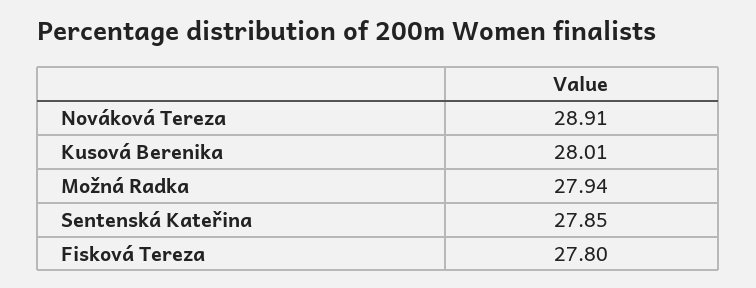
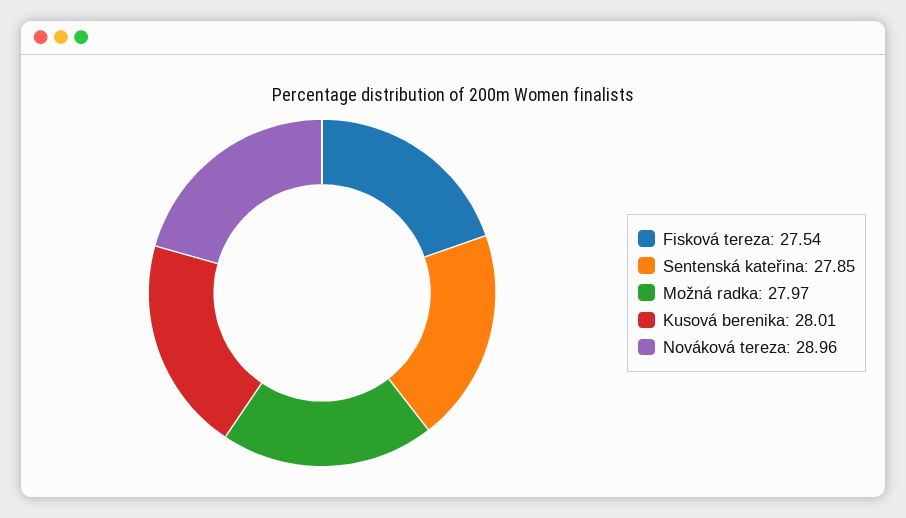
  {
-   "Nováková Tereza": 28.91,
+   "Nováková Tereza": 28.96,
    "Kusová Berenika": 28.01,
-   "Možná Radka": 27.94,
+   "Možná Radka": 27.97,
    "Sentenská Kateřina": 27.85,
-   "Fisková Tereza": 27.8
+   "Fisková Tereza": 27.54
  }

